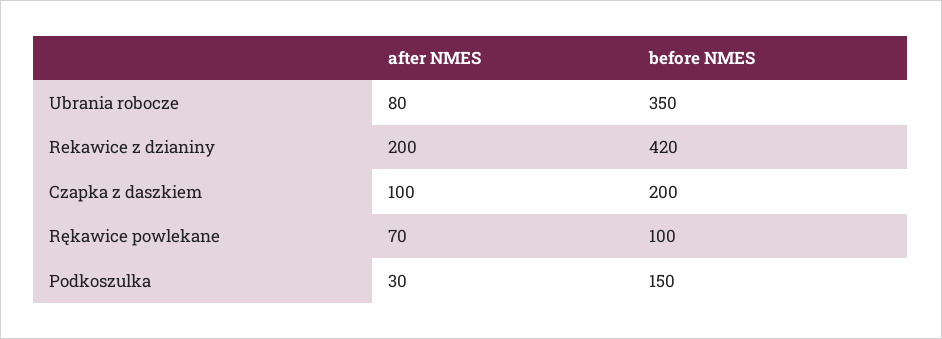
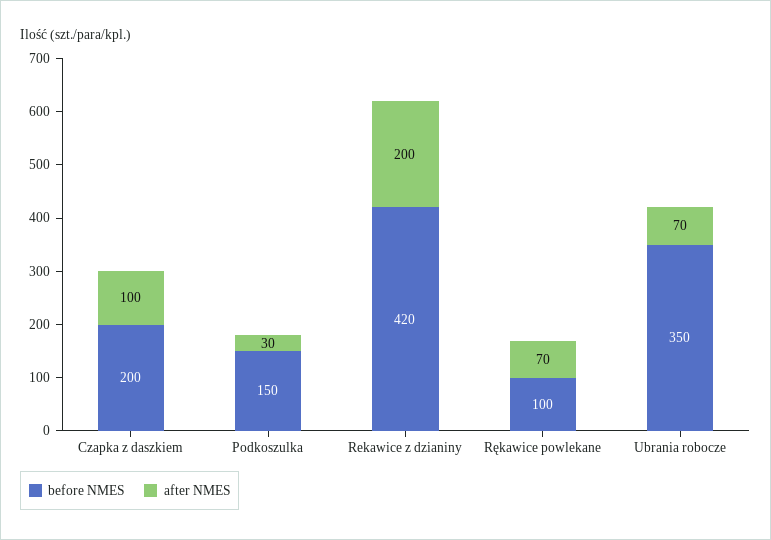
  {
    "after NMES": {
-     "Ubrania robocze": 80,
+     "Ubrania robocze": 70,
      "Rekawice z dzianiny": 200,
      "Czapka z daszkiem": 100,
      "Rękawice powlekane": 70,
      "Podkoszulka": 30
    },
    "before NMES": {
      "Ubrania robocze": 350,
      "Rekawice z dzianiny": 420,
      "Czapka z daszkiem": 200,
      "Rękawice powlekane": 100,
      "Podkoszulka": 150
    }
  }

